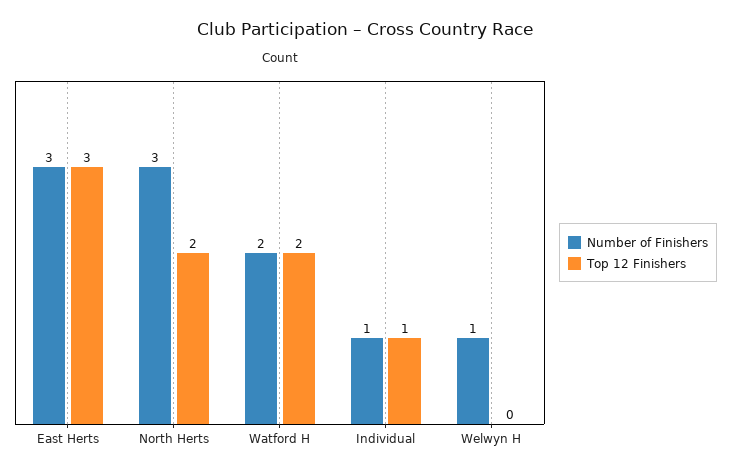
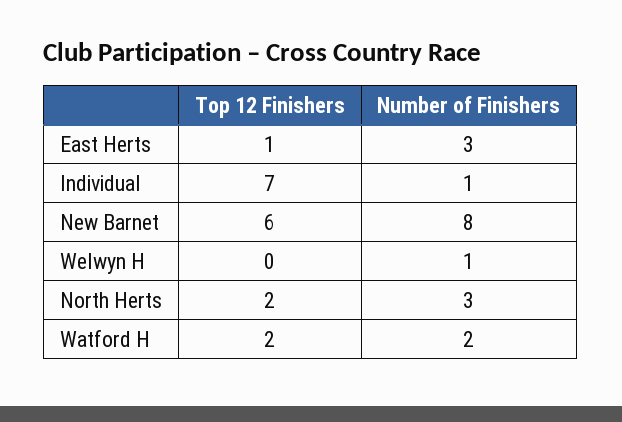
  {
    "Number of Finishers": {
      "East Herts": 3,
      "North Herts": 3,
      "Watford H": 2,
      "Individual": 1,
-     "Welwyn H": 1
+     "Welwyn H": 1,
+     "New Barnet": 8
    },
    "Top 12 Finishers": {
-     "East Herts": 3,
+     "East Herts": 1,
      "North Herts": 2,
      "Watford H": 2,
-     "Individual": 1,
+     "Individual": 7,
-     "Welwyn H": 0
+     "Welwyn H": 0,
+     "New Barnet": 6
    }
  }

